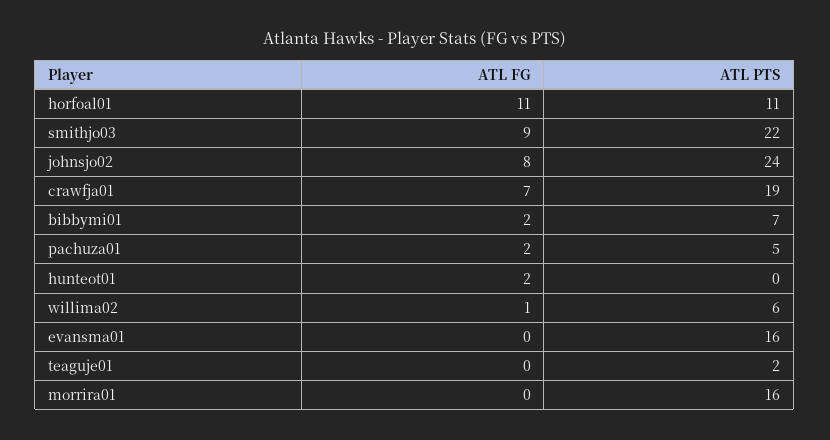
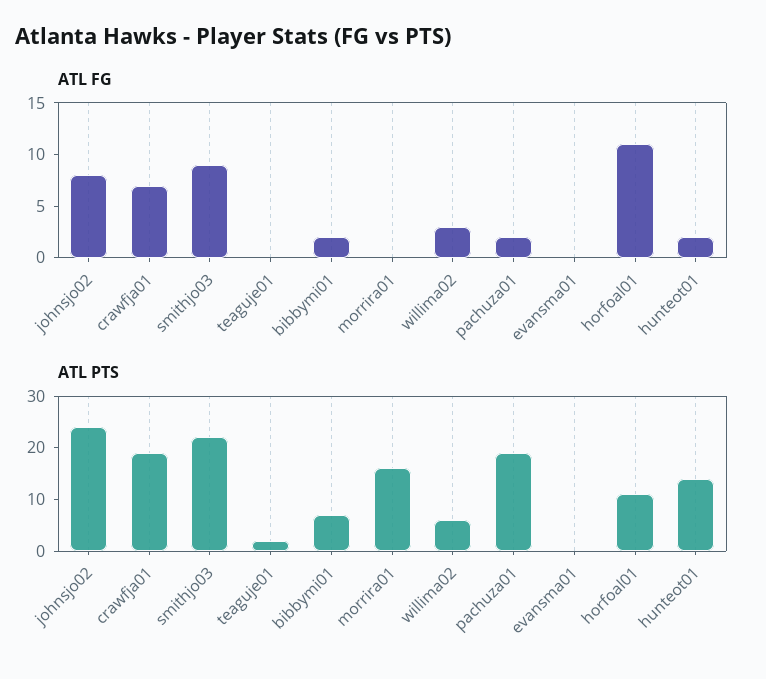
  {
    "ATL FG": {
      "horfoal01": 11,
      "smithjo03": 9,
      "johnsjo02": 8,
      "crawfja01": 7,
      "bibbymi01": 2,
      "pachuza01": 2,
      "hunteot01": 2,
-     "willima02": 1,
+     "willima02": 3,
      "evansma01": 0,
      "teaguje01": 0,
      "morrira01": 0
    },
    "ATL PTS": {
      "horfoal01": 11,
      "smithjo03": 22,
      "johnsjo02": 24,
      "crawfja01": 19,
      "bibbymi01": 7,
-     "pachuza01": 5,
+     "pachuza01": 20,
-     "hunteot01": 0,
+     "hunteot01": 15,
      "willima02": 6,
-     "evansma01": 16,
+     "evansma01": 0,
      "teaguje01": 2,
      "morrira01": 16
    }
  }

